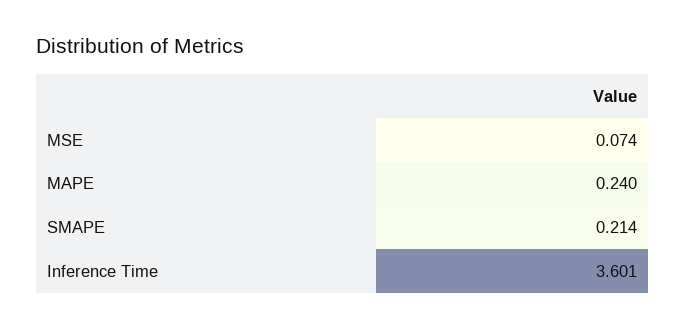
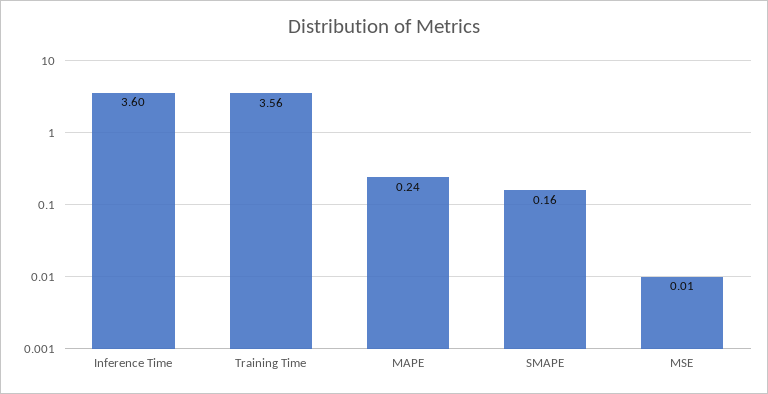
  {
-   "MSE": 0.074,
+   "MSE": 0.01,
    "MAPE": 0.24,
-   "SMAPE": 0.214,
+   "SMAPE": 0.16,
-   "Inference Time": 3.601
+   "Inference Time": 3.601,
+   "Training Time": 3.56
  }

